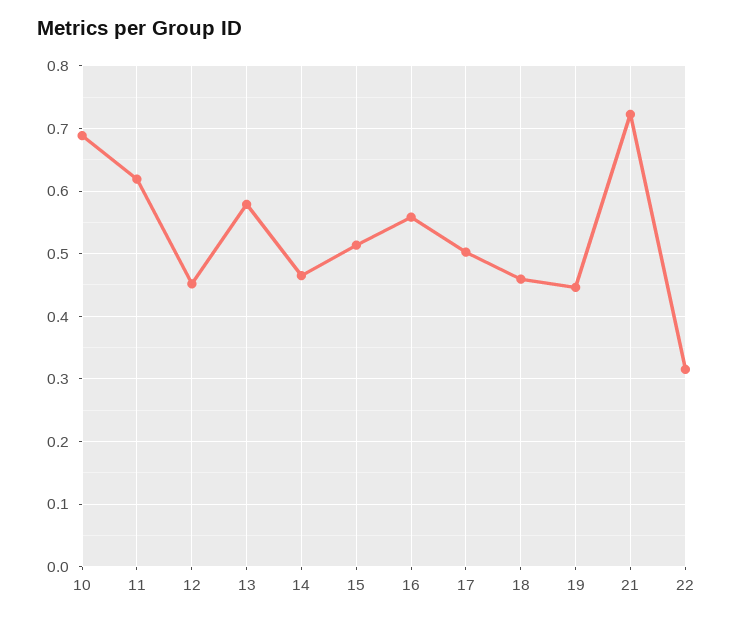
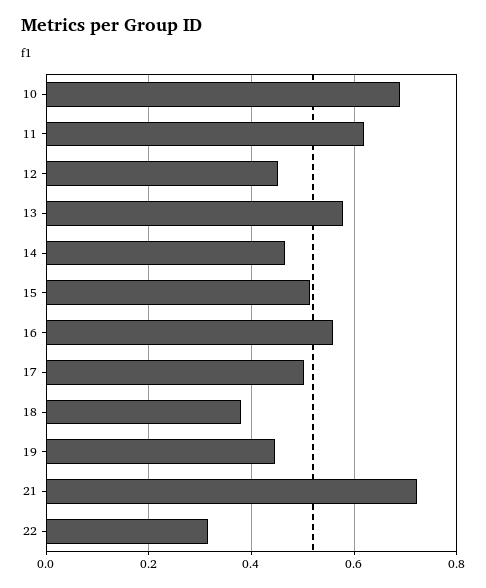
  {
    "10": 0.69,
    "11": 0.62,
    "12": 0.45,
    "13": 0.58,
    "14": 0.46,
    "15": 0.51,
    "16": 0.56,
    "17": 0.5,
-   "18": 0.46,
+   "18": 0.38,
    "19": 0.45,
    "21": 0.72,
    "22": 0.32
  }

